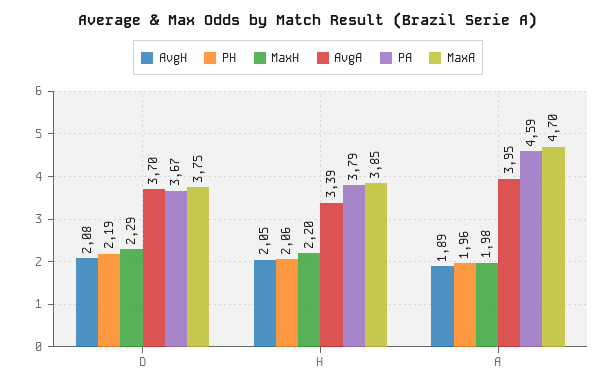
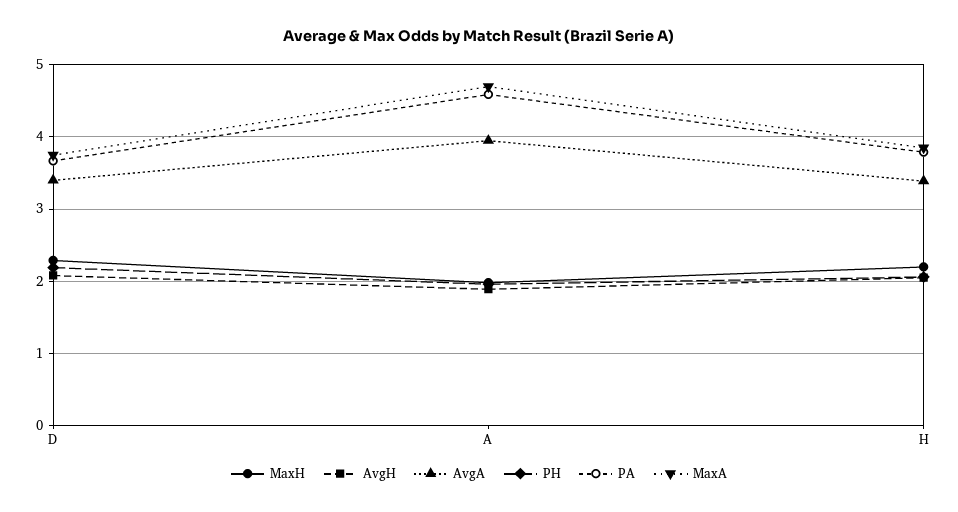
  {
    "AvgH": {
      "D": 2.08,
      "H": 2.05,
      "A": 1.89
    },
    "PH": {
      "D": 2.19,
      "H": 2.06,
      "A": 1.96
    },
    "MaxH": {
      "D": 2.29,
      "H": 2.2,
      "A": 1.98
    },
    "AvgA": {
-     "D": 3.7,
+     "D": 3.4,
      "H": 3.39,
      "A": 3.95
    },
    "PA": {
      "D": 3.67,
      "H": 3.79,
      "A": 4.59
    },
    "MaxA": {
      "D": 3.75,
      "H": 3.85,
      "A": 4.7
    }
  }

